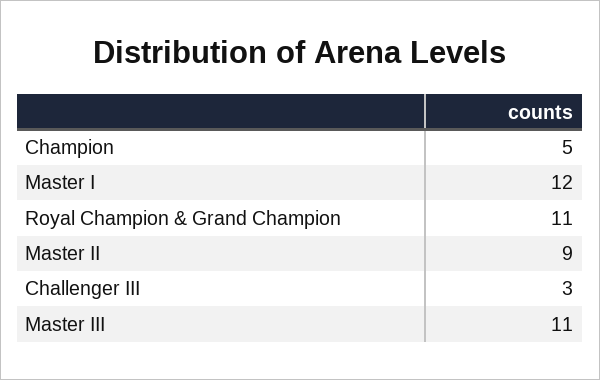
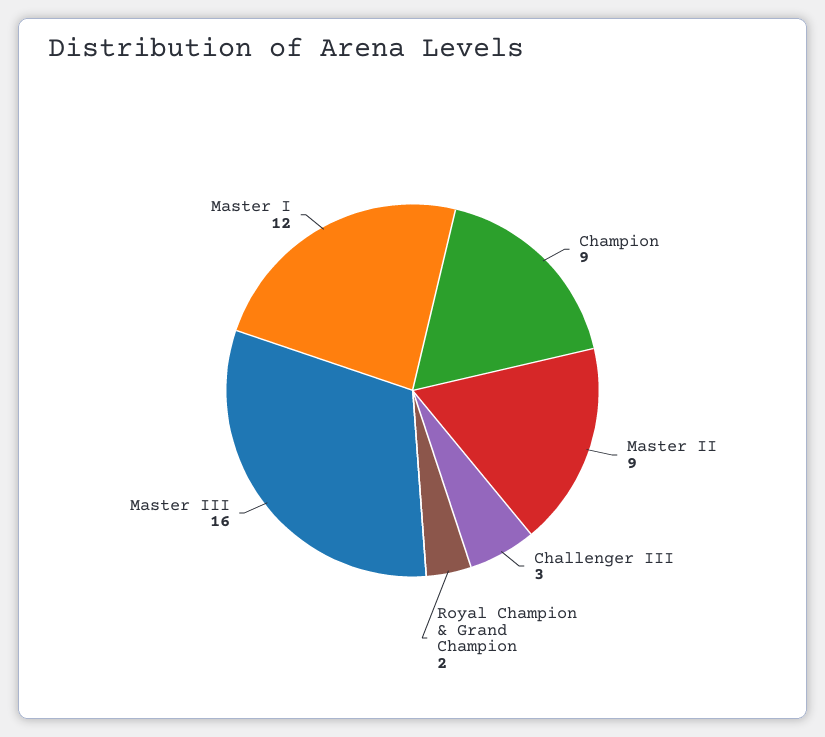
  {
-   "Champion": 5,
+   "Champion": 9,
    "Master I": 12,
-   "Royal Champion & Grand Champion": 11,
+   "Royal Champion & Grand Champion": 2,
    "Master II": 9,
    "Challenger III": 3,
-   "Master III": 11
+   "Master III": 16
  }

